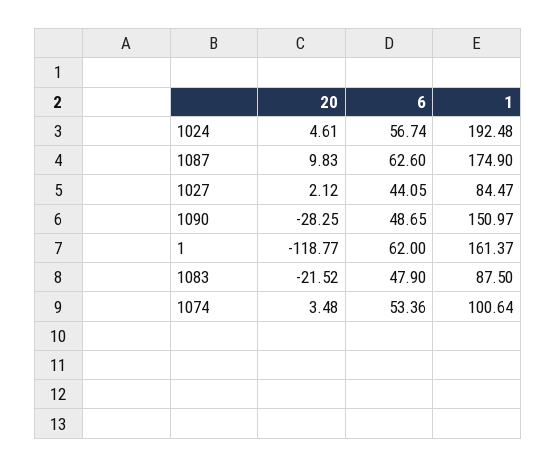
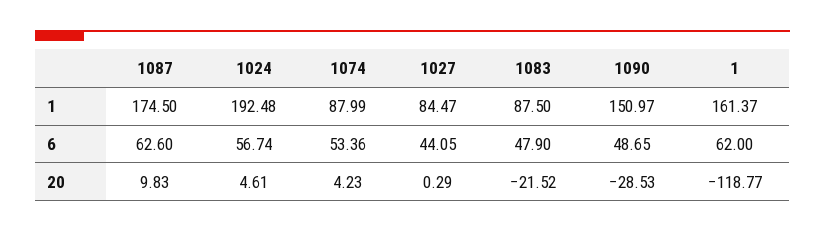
  {
    "20": {
      "1024": 4.61,
      "1087": 9.83,
-     "1027": 2.12,
+     "1027": 0.29,
-     "1090": -28.25,
+     "1090": -28.53,
      "1": -118.77,
      "1083": -21.52,
-     "1074": 3.48
+     "1074": 4.23
    },
    "6": {
      "1024": 56.74,
      "1087": 62.6,
      "1027": 44.05,
      "1090": 48.65,
      "1": 62,
      "1083": 47.9,
      "1074": 53.36
    },
    "1": {
      "1024": 192.48,
-     "1087": 174.9,
+     "1087": 174.5,
      "1027": 84.47,
      "1090": 150.97,
      "1": 161.37,
      "1083": 87.5,
-     "1074": 100.64
+     "1074": 87.99
    }
  }

